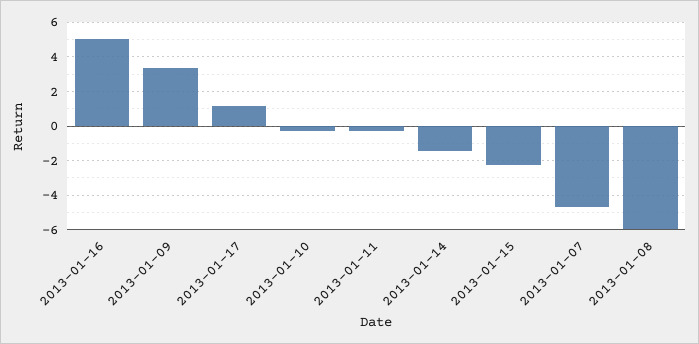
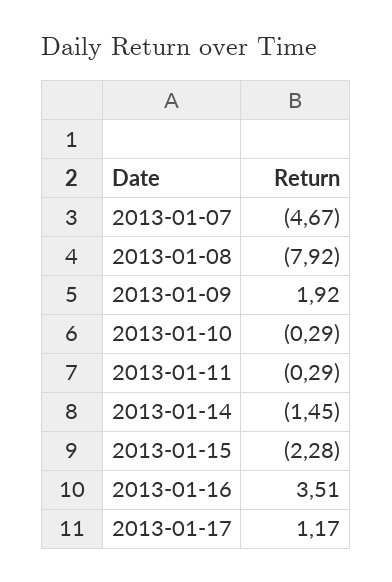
  {
-   "2013-01-16": 5,
+   "2013-01-16": 3.51,
-   "2013-01-09": 3.5,
+   "2013-01-09": 1.92,
    "2013-01-17": 1.17,
    "2013-01-10": -0.29,
    "2013-01-11": -0.29,
    "2013-01-14": -1.45,
    "2013-01-15": -2.28,
    "2013-01-07": -4.67,
-   "2013-01-08": -6
+   "2013-01-08": -7.92
  }

